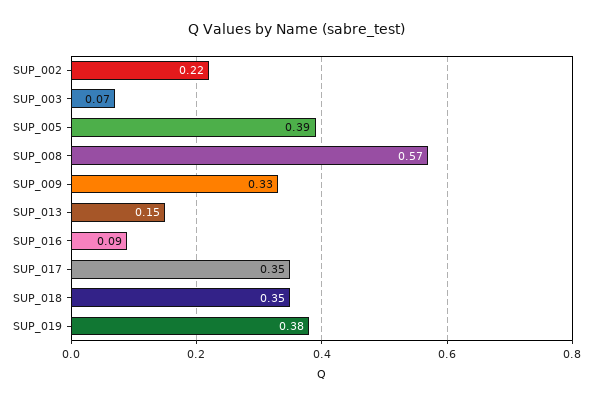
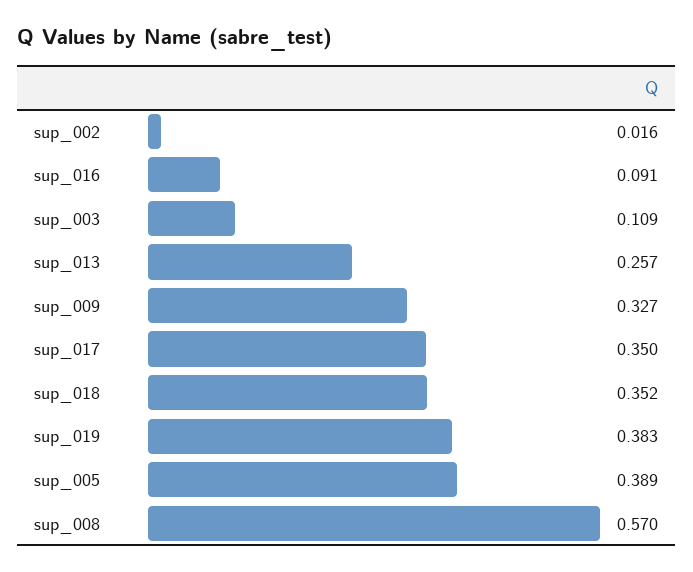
  {
-   "SUP_002": 0.22,
+   "SUP_002": 0.016,
-   "SUP_003": 0.07,
+   "SUP_003": 0.109,
    "SUP_005": 0.389,
    "SUP_008": 0.57,
    "SUP_009": 0.327,
-   "SUP_013": 0.15,
+   "SUP_013": 0.257,
    "SUP_016": 0.091,
    "SUP_017": 0.35,
    "SUP_018": 0.352,
    "SUP_019": 0.383
  }

